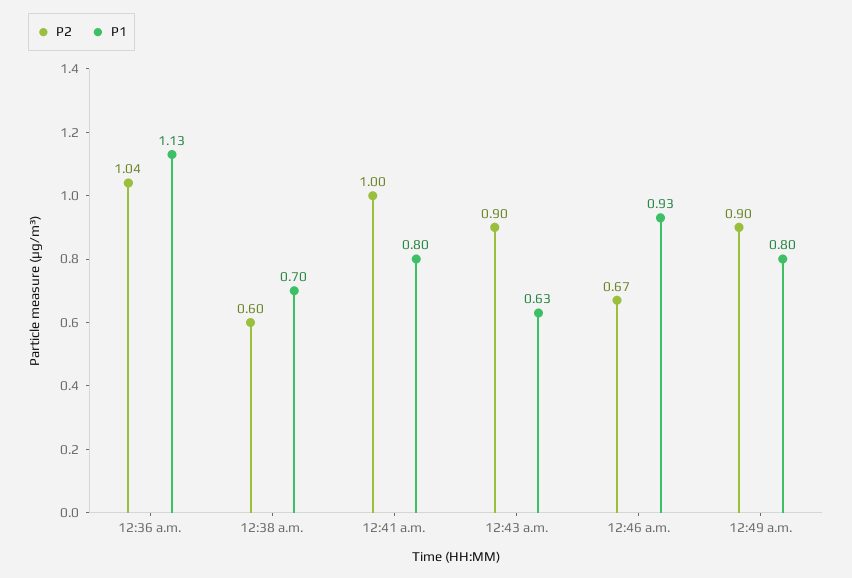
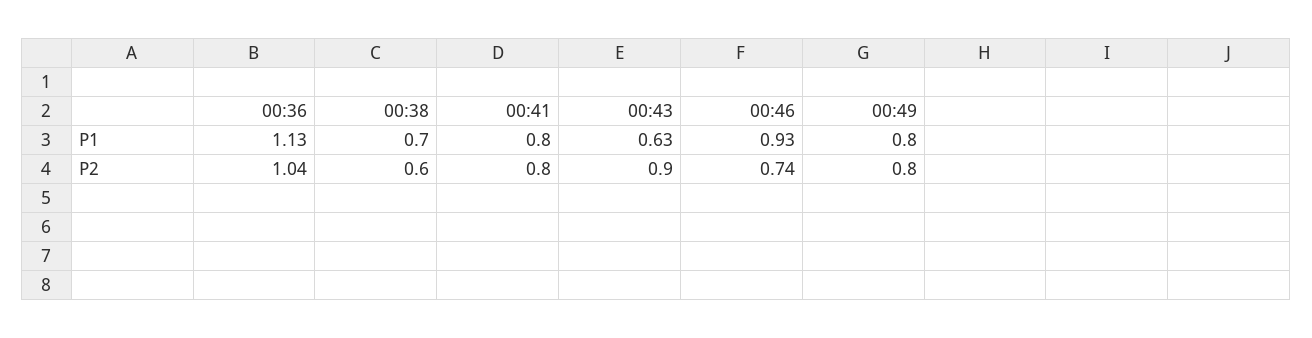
  {
    "P2": {
      "12:36 a.m.": 1.04,
      "12:38 a.m.": 0.6,
-     "12:41 a.m.": 1,
+     "12:41 a.m.": 0.8,
      "12:43 a.m.": 0.9,
-     "12:46 a.m.": 0.67,
+     "12:46 a.m.": 0.74,
-     "12:49 a.m.": 0.9
+     "12:49 a.m.": 0.8
    },
    "P1": {
      "12:36 a.m.": 1.13,
      "12:38 a.m.": 0.7,
      "12:41 a.m.": 0.8,
      "12:43 a.m.": 0.63,
      "12:46 a.m.": 0.93,
      "12:49 a.m.": 0.8
    }
  }

